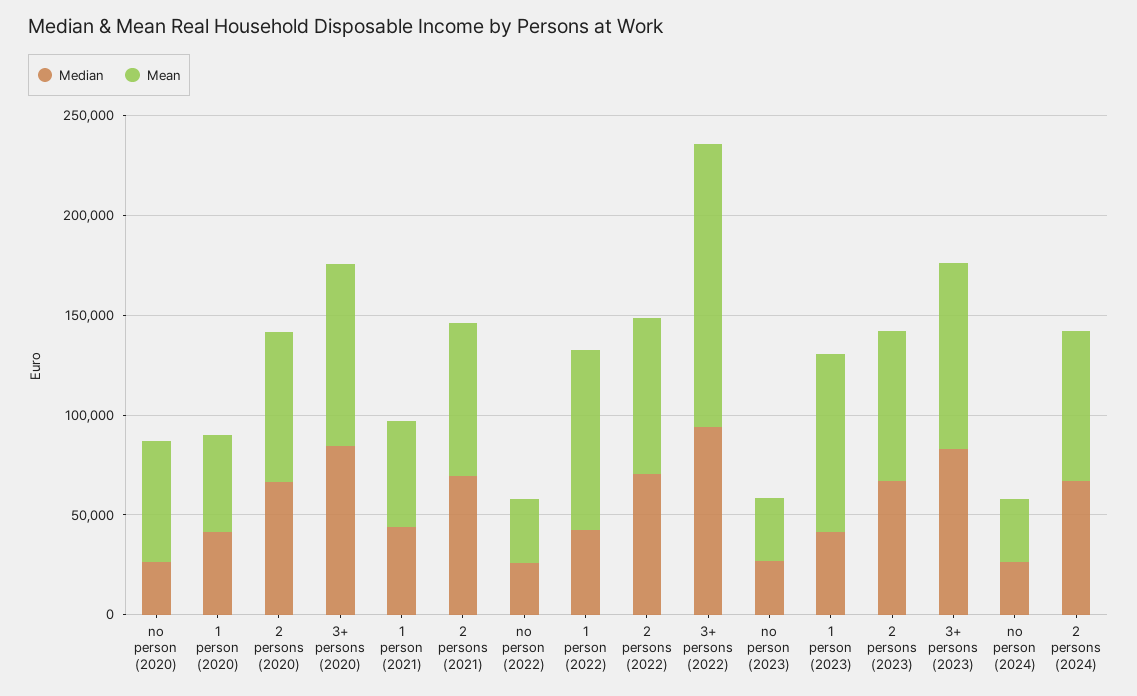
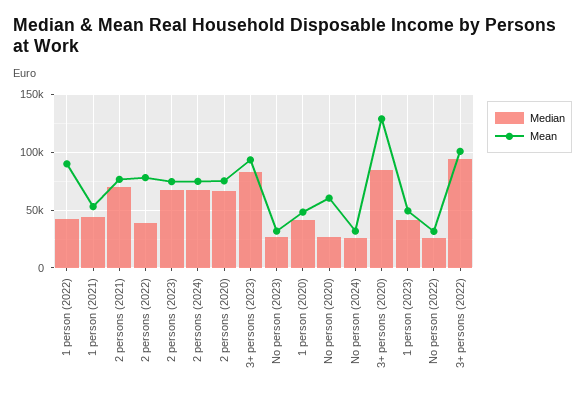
  {
    "Median": {
      "no person (2020)": 30000,
      "1 person (2020)": 40000,
      "2 persons (2020)": 70000,
      "3+ persons (2020)": 80000,
      "1 person (2021)": 40000,
      "2 persons (2021)": 70000,
      "no person (2022)": 30000,
      "1 person (2022)": 40000,
-     "2 persons (2022)": 70000,
+     "2 persons (2022)": 40000,
      "3+ persons (2022)": 90000,
      "no person (2023)": 30000,
      "1 person (2023)": 40000,
      "2 persons (2023)": 70000,
      "3+ persons (2023)": 80000,
      "no person (2024)": 30000,
      "2 persons (2024)": 70000
    },
    "Mean": {
      "no person (2020)": 60000,
      "1 person (2020)": 50000,
      "2 persons (2020)": 80000,
-     "3+ persons (2020)": 90000,
+     "3+ persons (2020)": 130000,
      "1 person (2021)": 50000,
      "2 persons (2021)": 80000,
      "no person (2022)": 30000,
      "1 person (2022)": 90000,
      "2 persons (2022)": 80000,
-     "3+ persons (2022)": 140000,
+     "3+ persons (2022)": 100000,
      "no person (2023)": 30000,
-     "1 person (2023)": 90000,
+     "1 person (2023)": 50000,
      "2 persons (2023)": 70000,
      "3+ persons (2023)": 90000,
      "no person (2024)": 30000,
      "2 persons (2024)": 70000
    }
  }

